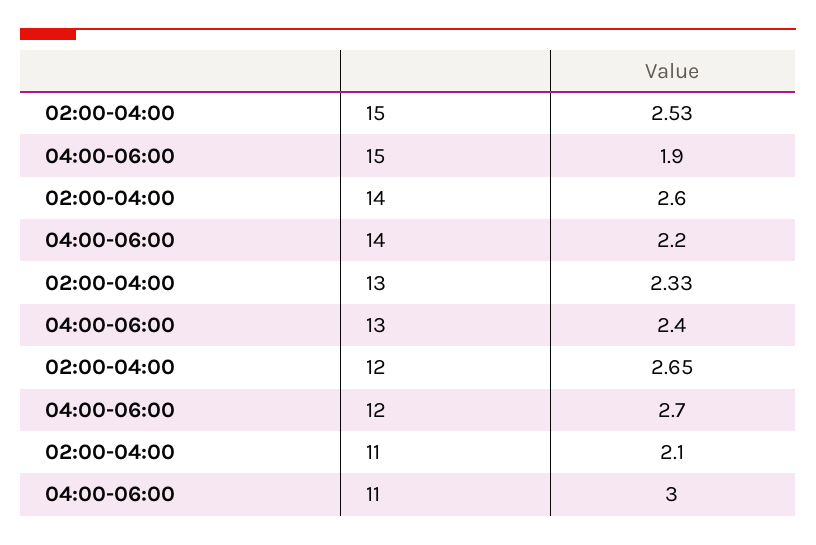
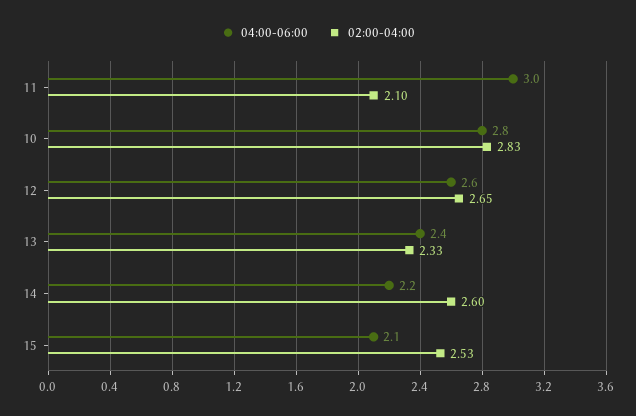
  {
    "02:00-04:00": {
      "15": 2.53,
      "14": 2.6,
      "13": 2.33,
      "12": 2.65,
-     "11": 2.1
+     "11": 2.1,
+     "10": 2.83
    },
    "04:00-06:00": {
-     "15": 1.9,
+     "15": 2.1,
      "14": 2.2,
      "13": 2.4,
-     "12": 2.7,
+     "12": 2.6,
-     "11": 3
+     "11": 3,
+     "10": 2.8
    }
  }

